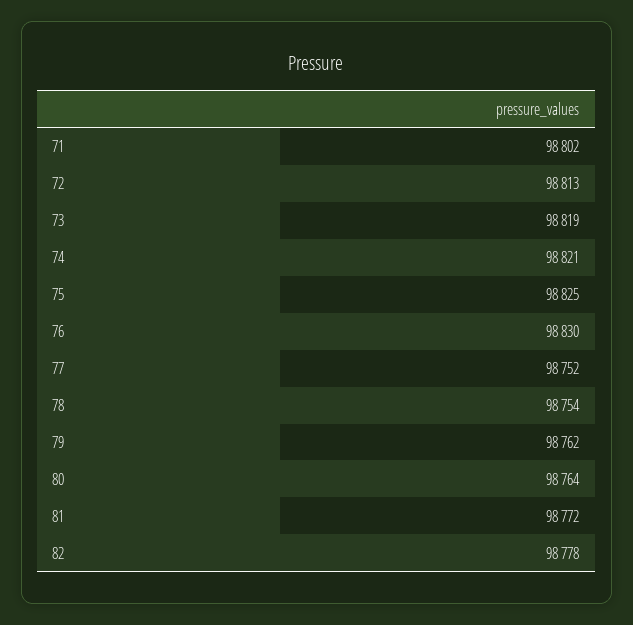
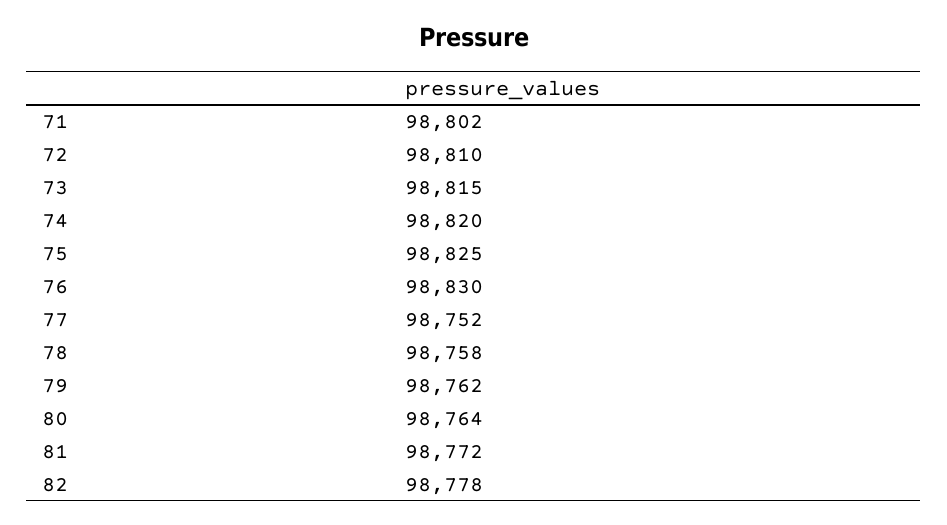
  {
    "71": 98802,
-   "72": 98813,
+   "72": 98810,
-   "73": 98819,
+   "73": 98815,
-   "74": 98821,
+   "74": 98820,
    "75": 98825,
    "76": 98830,
    "77": 98752,
-   "78": 98754,
+   "78": 98758,
    "79": 98762,
    "80": 98764,
    "81": 98772,
    "82": 98778
  }

